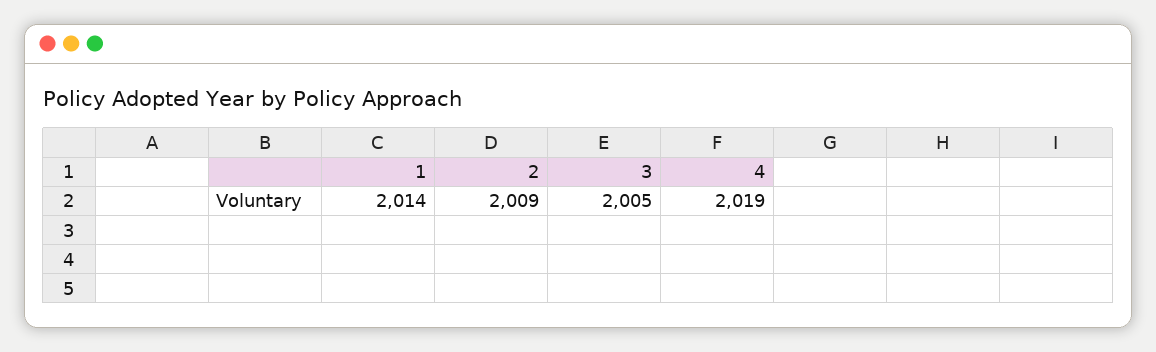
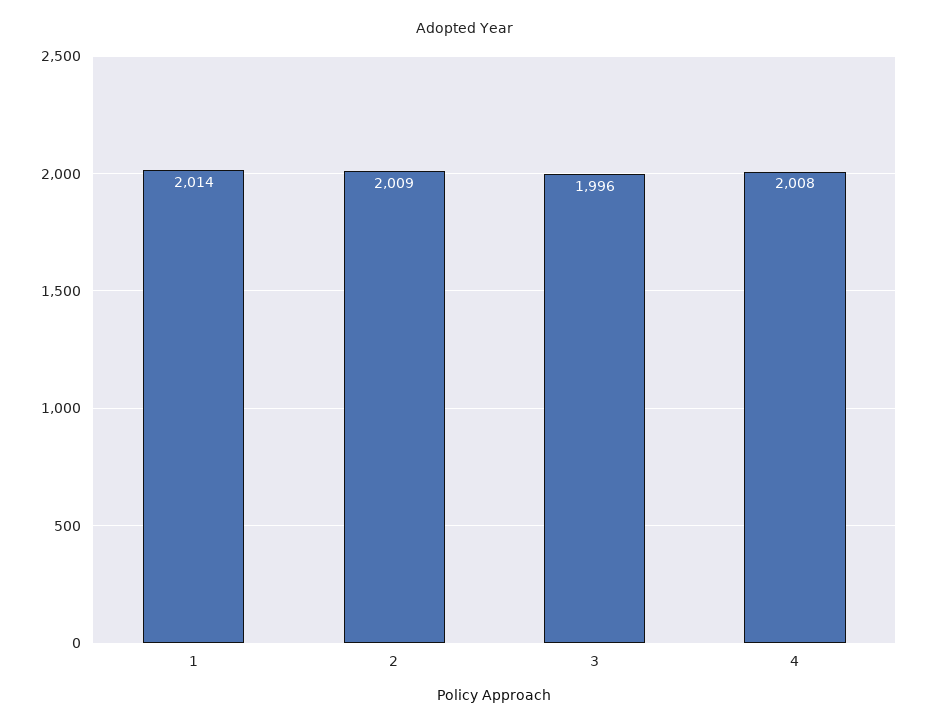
  {
    "1": 2014,
    "2": 2009,
-   "3": 2005,
+   "3": 1996,
-   "4": 2019
+   "4": 2008
  }

